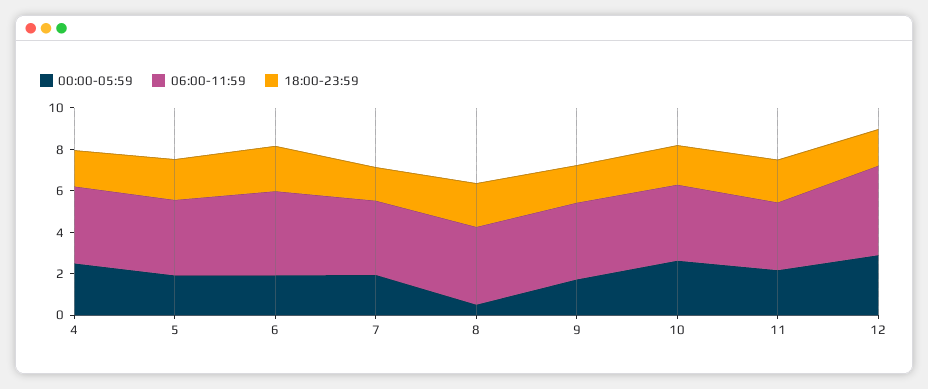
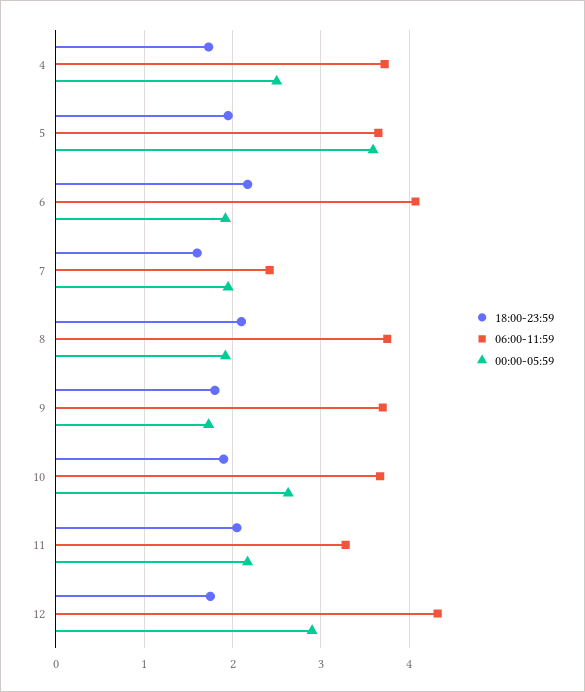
  {
    "00:00-05:59": {
      "4": 2.5,
-     "5": 2,
+     "5": 3.6,
      "6": 1.9,
      "7": 2,
-     "8": 0.5,
+     "8": 1.9,
      "9": 1.7,
      "10": 2.6,
      "11": 2.2,
      "12": 2.9
    },
    "06:00-11:59": {
      "4": 3.7,
      "5": 3.7,
      "6": 4.1,
-     "7": 3.5,
+     "7": 2.4,
      "8": 3.8,
      "9": 3.7,
      "10": 3.7,
      "11": 3.3,
      "12": 4.3
    },
    "18:00-23:59": {
      "4": 1.7,
      "5": 2,
      "6": 2.2,
      "7": 1.6,
      "8": 2.1,
      "9": 1.8,
      "10": 1.9,
      "11": 2.1,
      "12": 1.8
    }
  }

